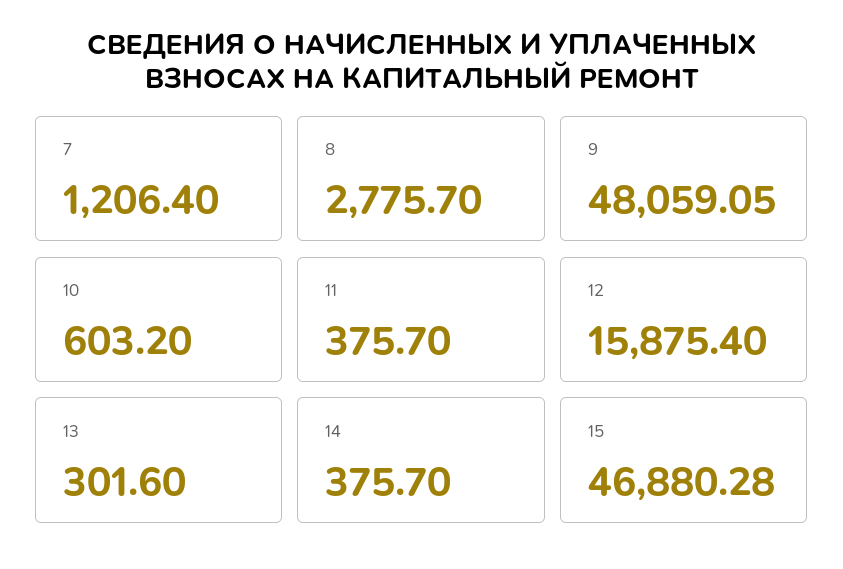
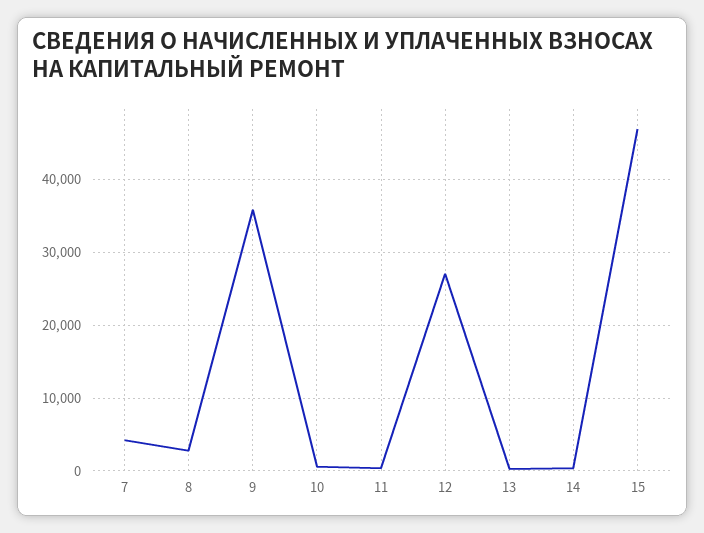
  {
-   "7": 1206.4,
+   "7": 4000,
    "8": 2775.7,
-   "9": 48059.05,
+   "9": 36000,
    "10": 603.2,
    "11": 375.7,
-   "12": 15875.4,
+   "12": 27000,
    "13": 301.6,
    "14": 375.7,
    "15": 46880.28
  }

